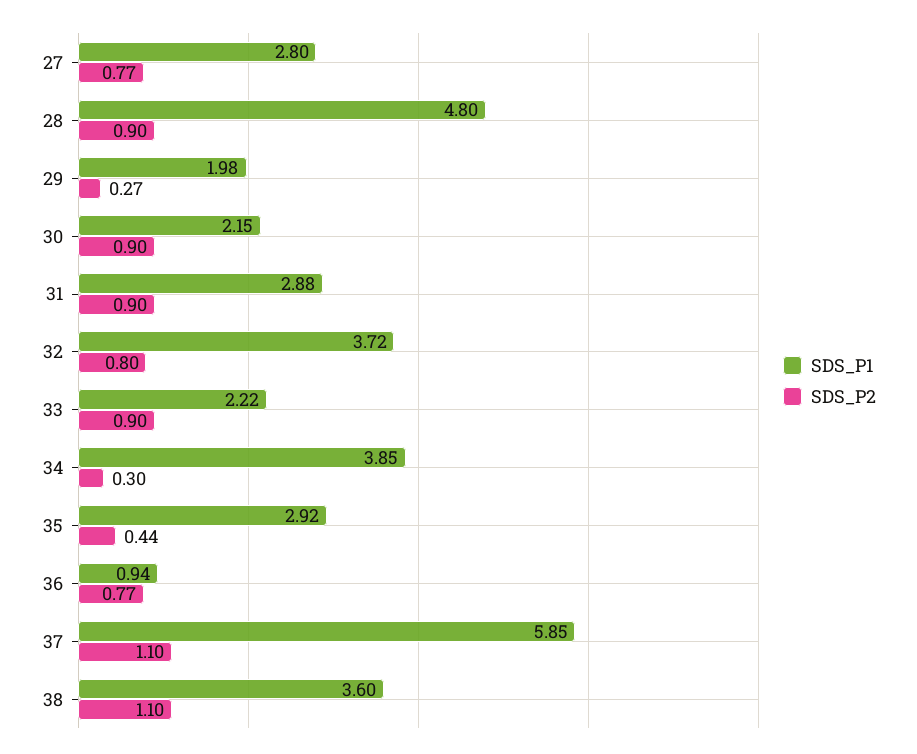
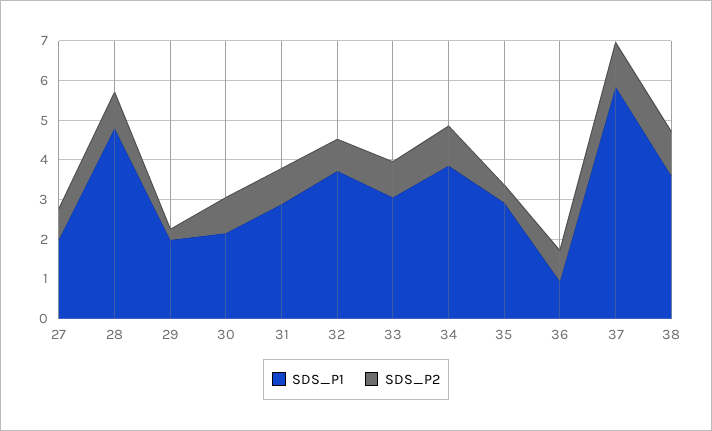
  {
    "SDS_P1": {
-     "27": 2.8,
+     "27": 2,
      "28": 4.8,
      "29": 1.98,
      "30": 2.15,
      "31": 2.88,
      "32": 3.72,
-     "33": 2.22,
+     "33": 3,
      "34": 3.85,
      "35": 2.92,
      "36": 0.94,
      "37": 5.85,
      "38": 3.6
    },
    "SDS_P2": {
      "27": 0.77,
      "28": 0.9,
      "29": 0.27,
      "30": 0.9,
      "31": 0.9,
      "32": 0.8,
      "33": 0.9,
-     "34": 0.3,
+     "34": 1,
      "35": 0.44,
      "36": 0.77,
      "37": 1.1,
      "38": 1.1
    }
  }

